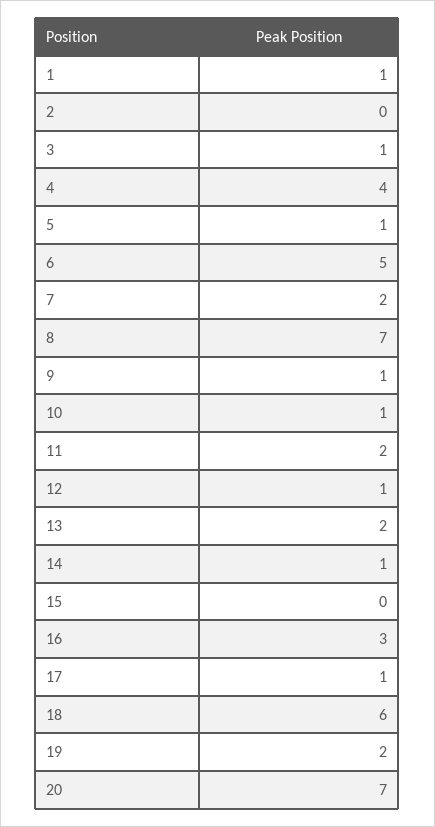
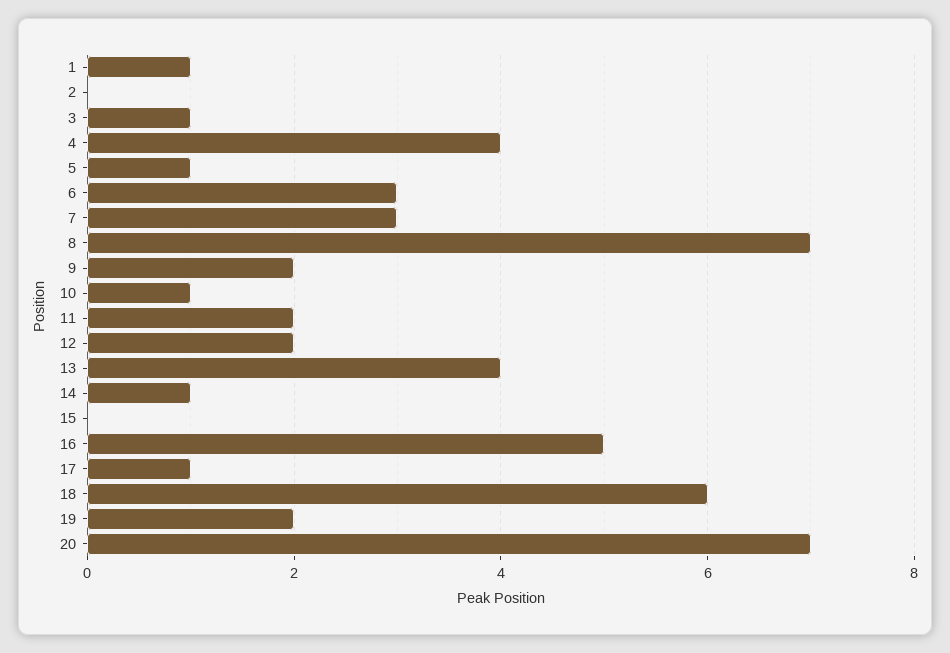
  {
    "1": 1,
    "2": 0,
    "3": 1,
    "4": 4,
    "5": 1,
-   "6": 5,
+   "6": 3,
-   "7": 2,
+   "7": 3,
    "8": 7,
-   "9": 1,
+   "9": 2,
    "10": 1,
    "11": 2,
-   "12": 1,
+   "12": 2,
-   "13": 2,
+   "13": 4,
    "14": 1,
    "15": 0,
-   "16": 3,
+   "16": 5,
    "17": 1,
    "18": 6,
    "19": 2,
    "20": 7
  }

